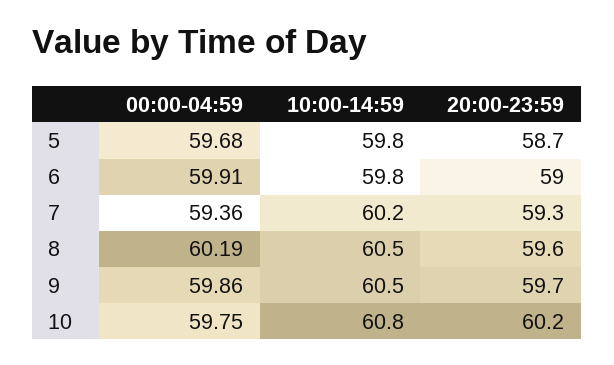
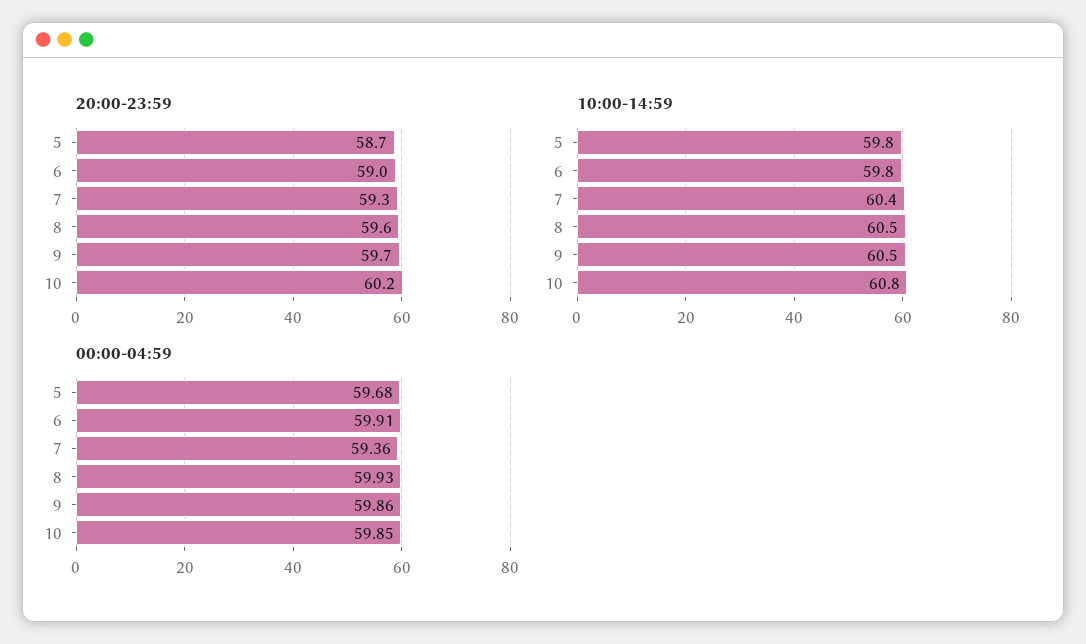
  {
    "00:00-04:59": {
      "5": 59.68,
      "6": 59.91,
      "7": 59.36,
-     "8": 60.19,
+     "8": 59.93,
      "9": 59.86,
-     "10": 59.75
+     "10": 59.85
    },
    "10:00-14:59": {
      "5": 59.8,
      "6": 59.8,
-     "7": 60.2,
+     "7": 60.4,
      "8": 60.5,
      "9": 60.5,
      "10": 60.8
    },
    "20:00-23:59": {
      "5": 58.7,
      "6": 59,
      "7": 59.3,
      "8": 59.6,
      "9": 59.7,
      "10": 60.2
    }
  }

